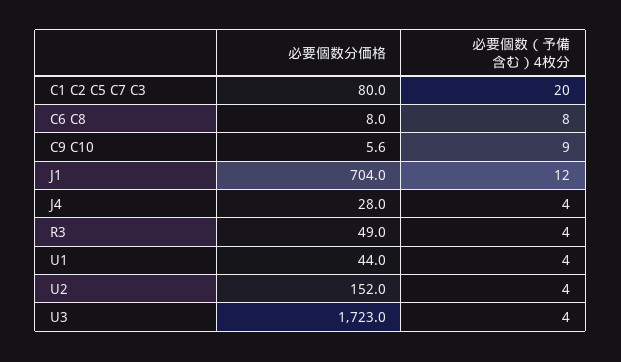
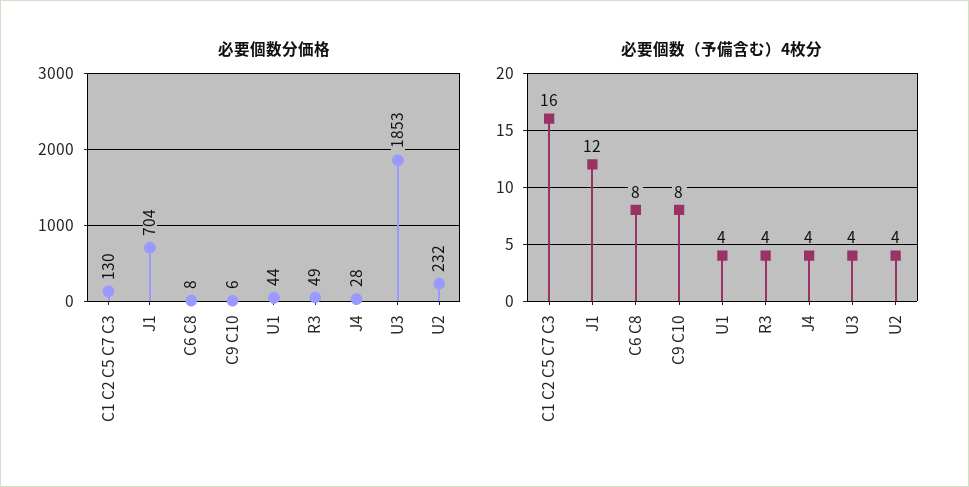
  {
    "必要個数分価格": {
-     "C1 C2 C5 C7 C3": 80,
+     "C1 C2 C5 C7 C3": 130,
      "C6 C8": 8,
      "C9 C10": 5.6,
      "J1": 704,
      "J4": 28,
      "R3": 49,
      "U1": 44,
-     "U2": 152,
+     "U2": 232,
-     "U3": 1723
+     "U3": 1853
    },
    "必要個数（予備含む）4枚分": {
-     "C1 C2 C5 C7 C3": 20,
+     "C1 C2 C5 C7 C3": 16,
      "C6 C8": 8,
-     "C9 C10": 9,
+     "C9 C10": 8,
      "J1": 12,
      "J4": 4,
      "R3": 4,
      "U1": 4,
      "U2": 4,
      "U3": 4
    }
  }

